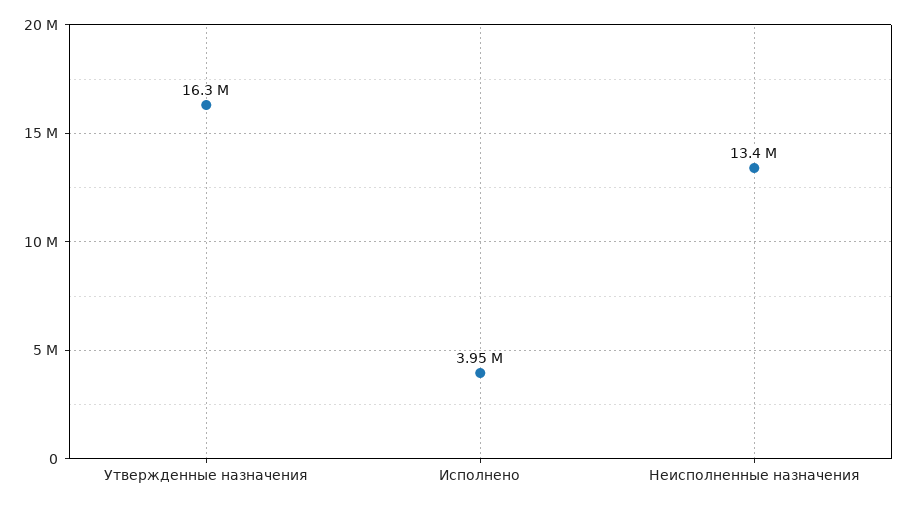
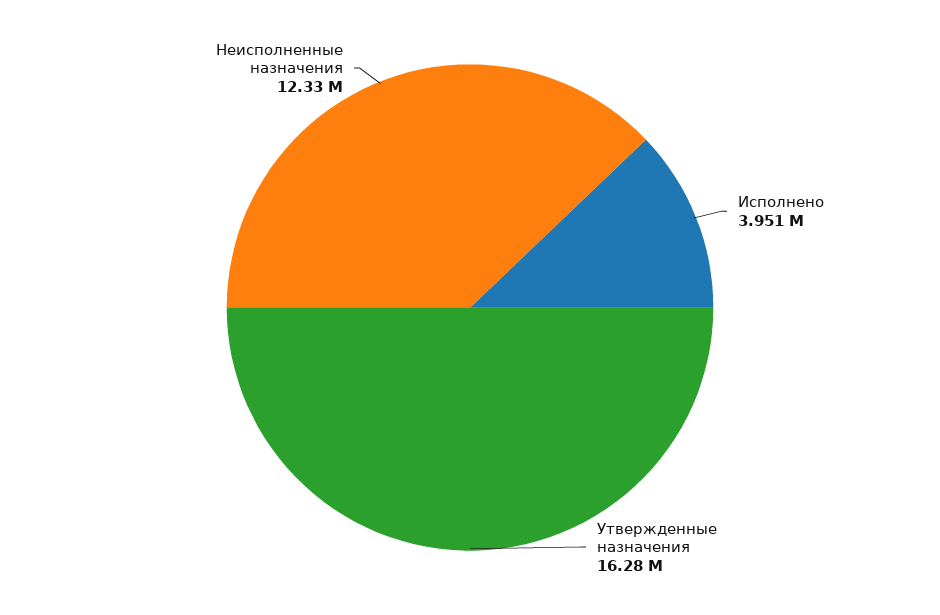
  {
    "Утвержденные назначения": 16280000,
    "Исполнено": 3951000,
-   "Неисполненные назначения": 13400000
+   "Неисполненные назначения": 12330000
  }

